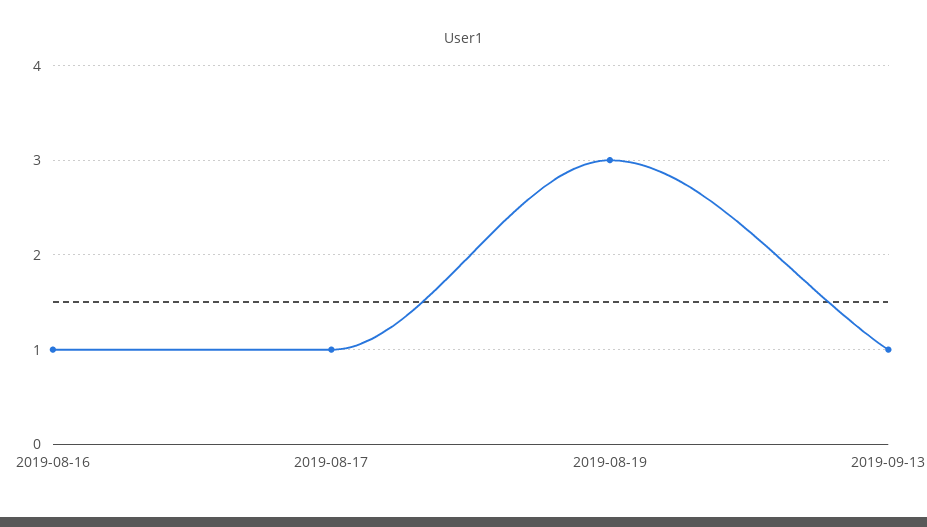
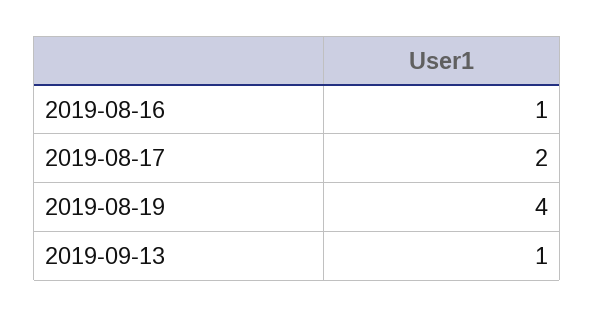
  {
    "2019-08-16": 1,
-   "2019-08-17": 1,
+   "2019-08-17": 2,
-   "2019-08-19": 3,
+   "2019-08-19": 4,
    "2019-09-13": 1
  }

